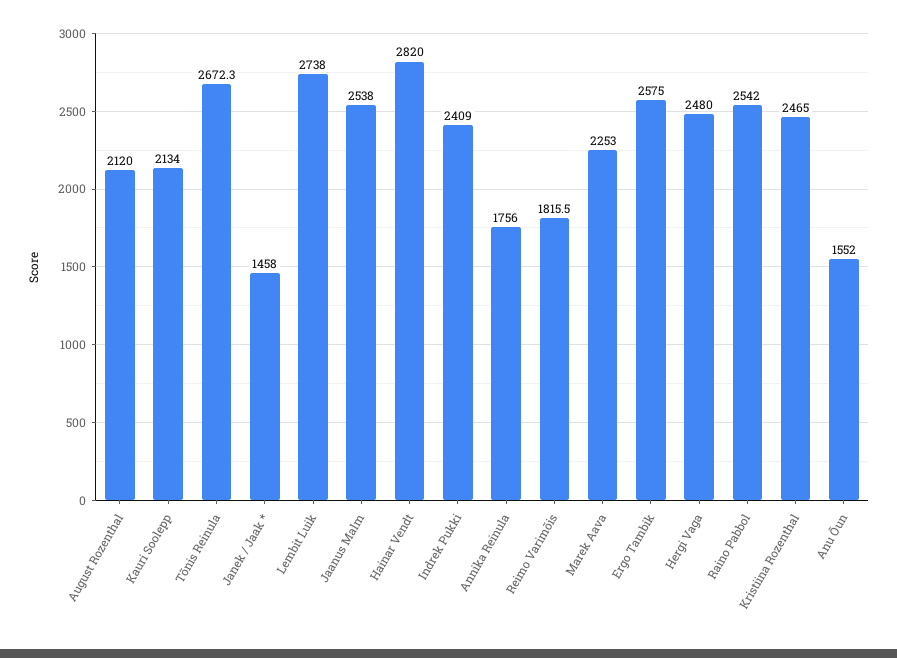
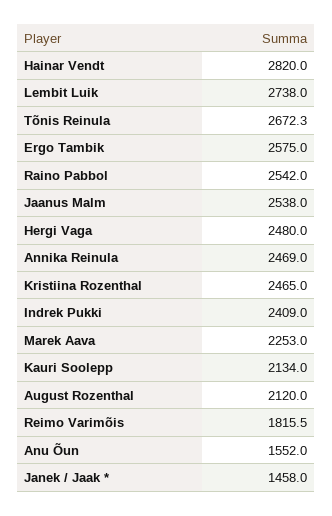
  {
    "August Rozenthal": 2120,
    "Kauri Soolepp": 2134,
    "Tõnis Reinula": 2672.3,
    "Janek / Jaak *": 1458,
    "Lembit Luik": 2738,
    "Jaanus Malm": 2538,
    "Hainar Vendt": 2820,
    "Indrek Pukki": 2409,
-   "Annika Reinula": 1756,
+   "Annika Reinula": 2469,
    "Reimo Varimõis": 1815.5,
    "Marek Aava": 2253,
    "Ergo Tambik": 2575,
    "Hergi Vaga": 2480,
    "Raino Pabbol": 2542,
    "Kristiina Rozenthal": 2465,
    "Anu Õun": 1552
  }

